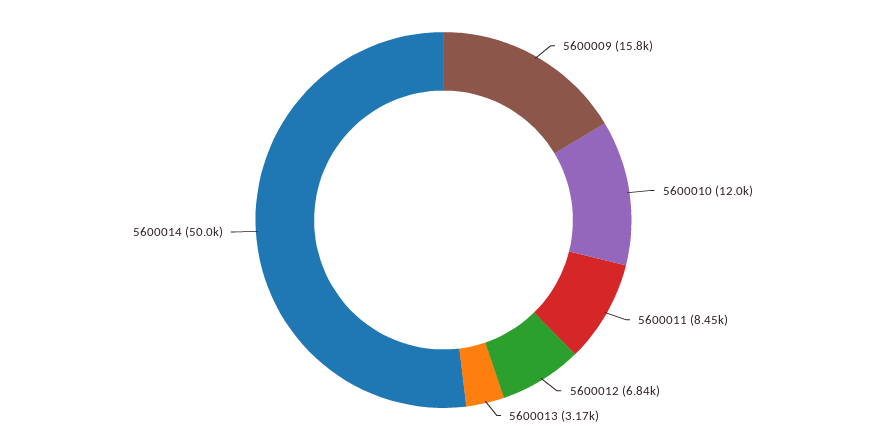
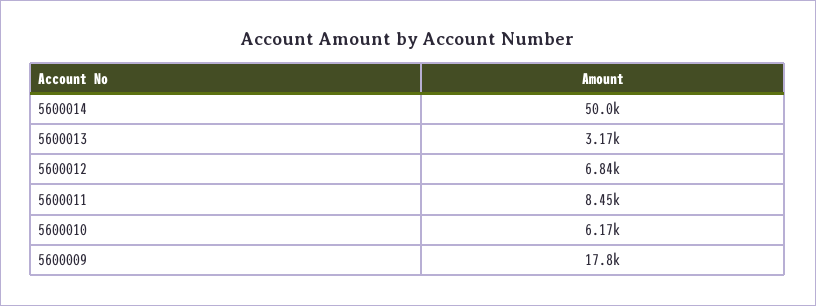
  {
-   "5600009": 15800,
+   "5600009": 17800,
-   "5600010": 12000,
+   "5600010": 6170,
    "5600011": 8450,
    "5600012": 6840,
    "5600013": 3170,
    "5600014": 50000
  }

